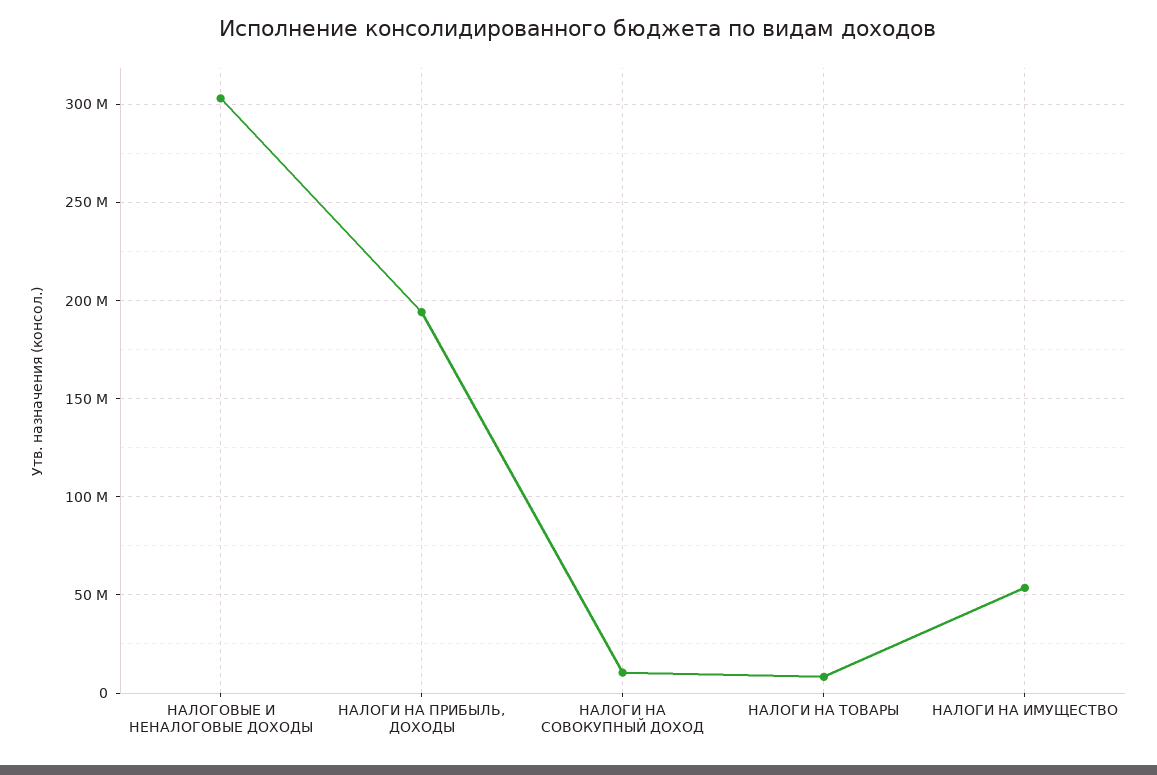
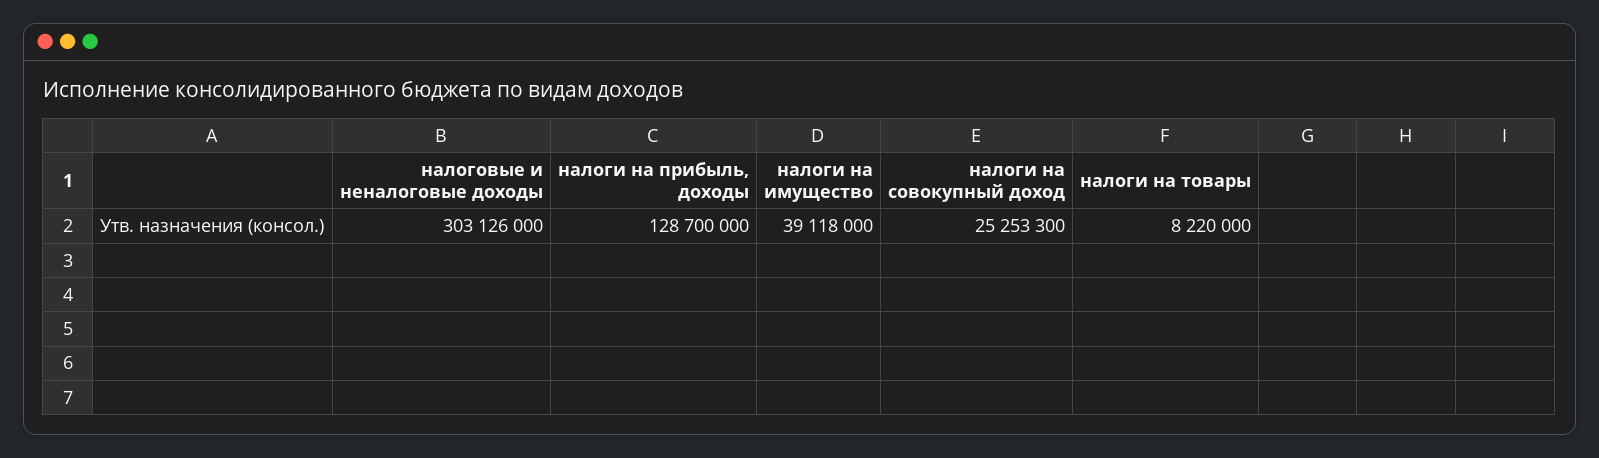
  {
    "НАЛОГОВЫЕ И НЕНАЛОГОВЫЕ ДОХОДЫ": 303126000,
-   "НАЛОГИ НА ПРИБЫЛЬ, ДОХОДЫ": 195000000,
+   "НАЛОГИ НА ПРИБЫЛЬ, ДОХОДЫ": 128700000,
-   "НАЛОГИ НА СОВОКУПНЫЙ ДОХОД": 10000000,
+   "НАЛОГИ НА СОВОКУПНЫЙ ДОХОД": 25253300,
    "НАЛОГИ НА ТОВАРЫ": 8220000,
-   "НАЛОГИ НА ИМУЩЕСТВО": 55000000
+   "НАЛОГИ НА ИМУЩЕСТВО": 39118000
  }

